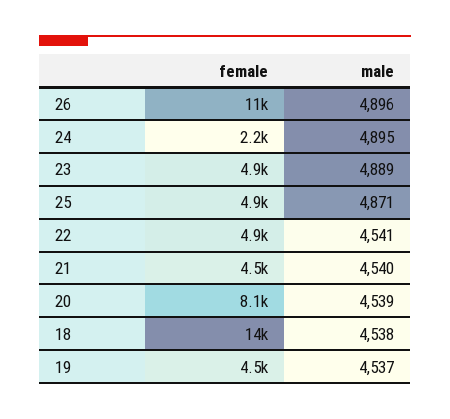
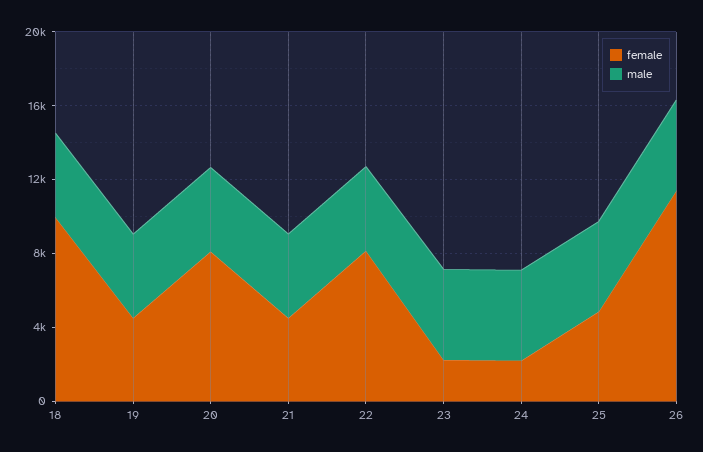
  {
    "female": {
      "26": 11000,
      "24": 2200,
-     "23": 4900,
+     "23": 2000,
      "25": 4900,
-     "22": 4900,
+     "22": 8000,
      "21": 4500,
      "20": 8100,
-     "18": 14000,
+     "18": 10000,
      "19": 4500
    },
    "male": {
      "26": 4896,
      "24": 4895,
      "23": 4889,
      "25": 4871,
      "22": 4541,
      "21": 4540,
      "20": 4539,
      "18": 4538,
      "19": 4537
    }
  }

